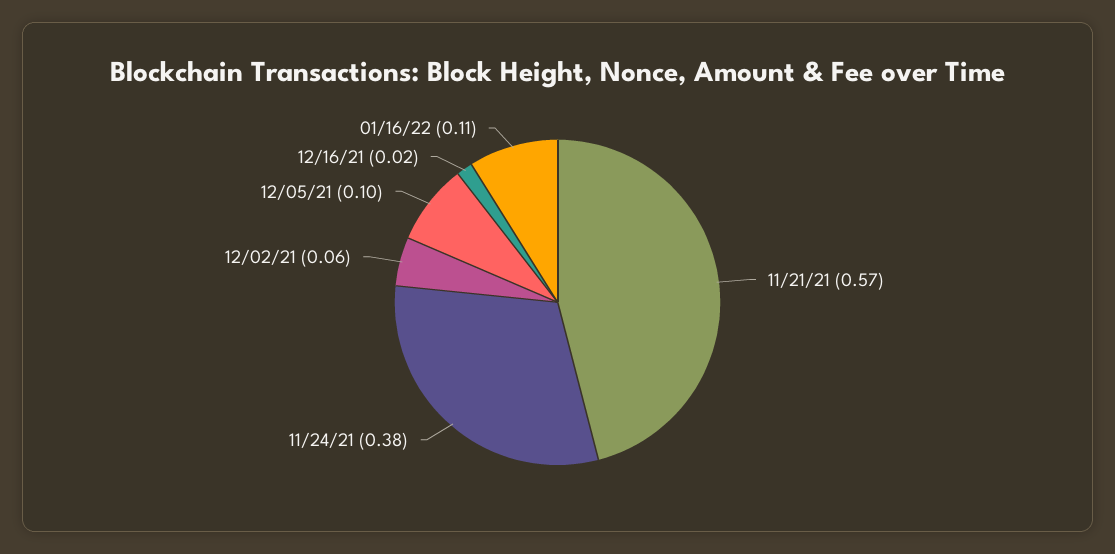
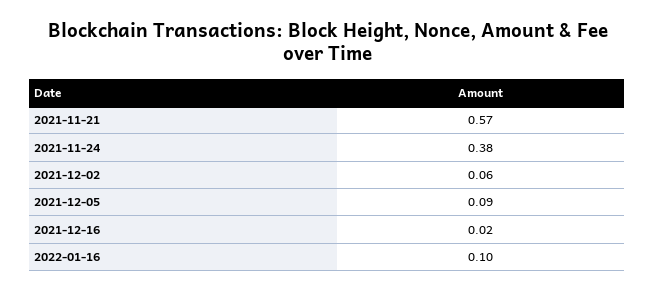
  {
    "11/21/21": 0.57,
    "11/24/21": 0.38,
    "12/02/21": 0.06,
-   "12/05/21": 0.1,
+   "12/05/21": 0.09,
    "12/16/21": 0.02,
-   "01/16/22": 0.11
+   "01/16/22": 0.1
  }

